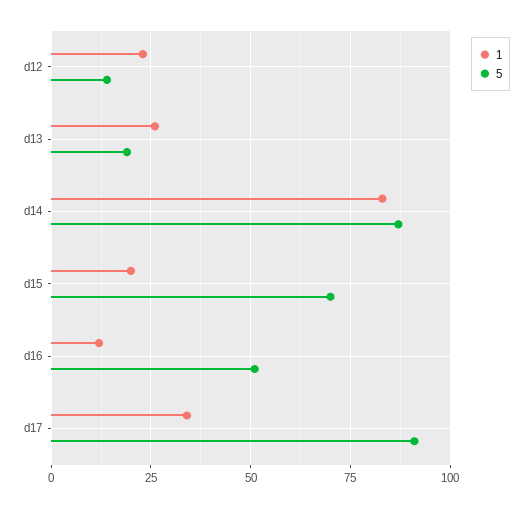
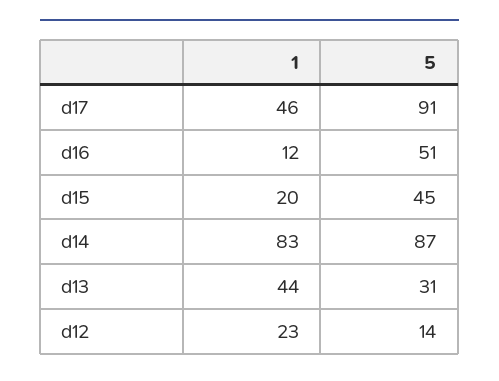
  {
    "1": {
      "d12": 23,
-     "d13": 25,
+     "d13": 44,
      "d14": 83,
      "d15": 20,
      "d16": 12,
-     "d17": 35
+     "d17": 46
    },
    "5": {
      "d12": 14,
-     "d13": 20,
+     "d13": 31,
      "d14": 87,
-     "d15": 70,
+     "d15": 45,
      "d16": 51,
      "d17": 91
    }
  }

